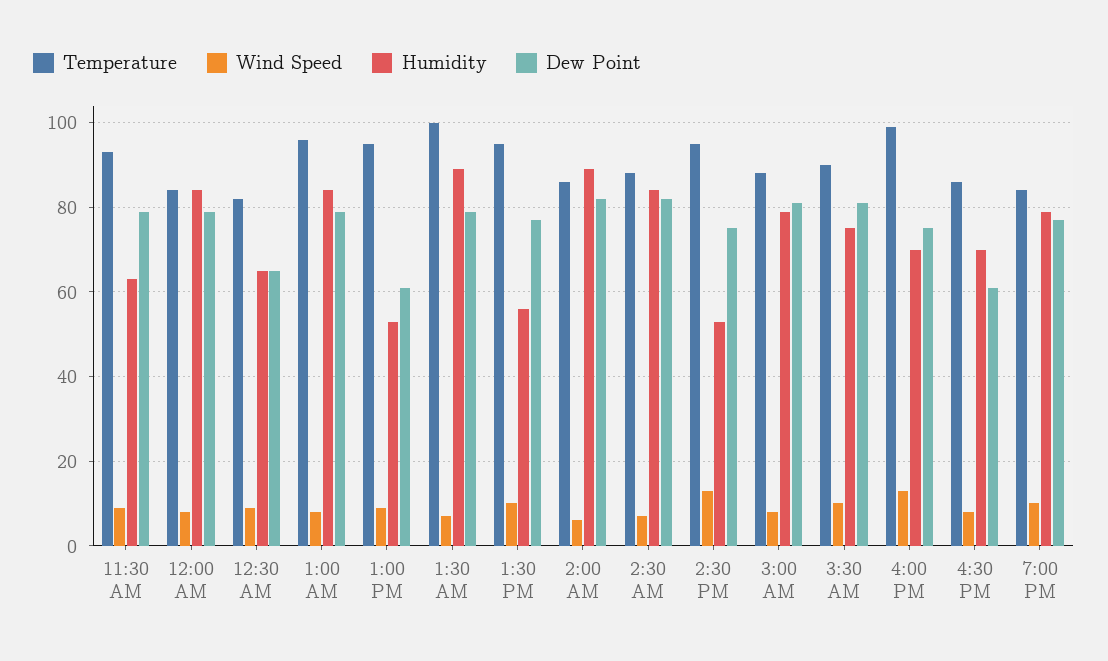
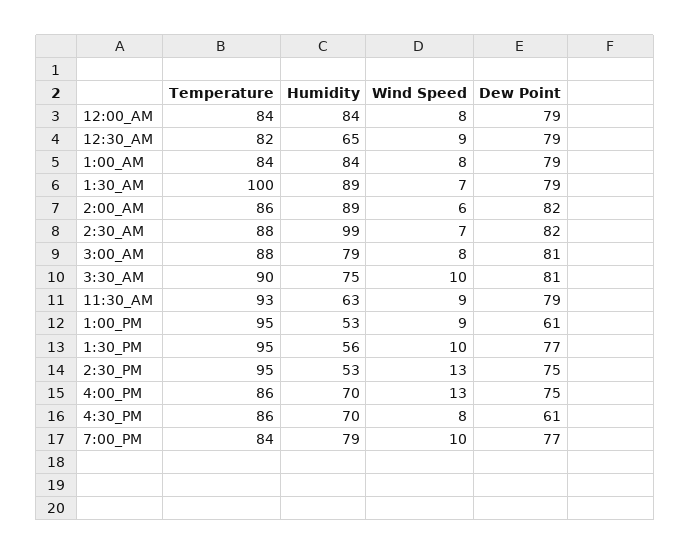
  {
    "Temperature": {
      "11:30 AM": 93,
      "12:00 AM": 84,
      "12:30 AM": 82,
-     "1:00 AM": 95,
+     "1:00 AM": 84,
      "1:00 PM": 95,
      "1:30 AM": 100,
      "1:30 PM": 95,
      "2:00 AM": 86,
      "2:30 AM": 88,
      "2:30 PM": 95,
      "3:00 AM": 88,
      "3:30 AM": 90,
-     "4:00 PM": 100,
+     "4:00 PM": 86,
      "4:30 PM": 86,
      "7:00 PM": 84
    },
    "Wind Speed": {
      "11:30 AM": 9,
      "12:00 AM": 8,
      "12:30 AM": 9,
      "1:00 AM": 8,
      "1:00 PM": 9,
      "1:30 AM": 7,
      "1:30 PM": 10,
      "2:00 AM": 6,
      "2:30 AM": 7,
      "2:30 PM": 13,
      "3:00 AM": 8,
      "3:30 AM": 10,
      "4:00 PM": 13,
      "4:30 PM": 8,
      "7:00 PM": 10
    },
    "Humidity": {
      "11:30 AM": 63,
      "12:00 AM": 84,
      "12:30 AM": 65,
      "1:00 AM": 84,
      "1:00 PM": 53,
      "1:30 AM": 89,
      "1:30 PM": 56,
      "2:00 AM": 89,
-     "2:30 AM": 85,
+     "2:30 AM": 99,
      "2:30 PM": 53,
      "3:00 AM": 79,
      "3:30 AM": 75,
      "4:00 PM": 70,
      "4:30 PM": 70,
      "7:00 PM": 79
    },
    "Dew Point": {
      "11:30 AM": 79,
      "12:00 AM": 79,
-     "12:30 AM": 65,
+     "12:30 AM": 79,
      "1:00 AM": 79,
      "1:00 PM": 61,
      "1:30 AM": 79,
      "1:30 PM": 77,
      "2:00 AM": 82,
      "2:30 AM": 82,
      "2:30 PM": 75,
      "3:00 AM": 81,
      "3:30 AM": 81,
      "4:00 PM": 75,
      "4:30 PM": 61,
      "7:00 PM": 77
    }
  }

